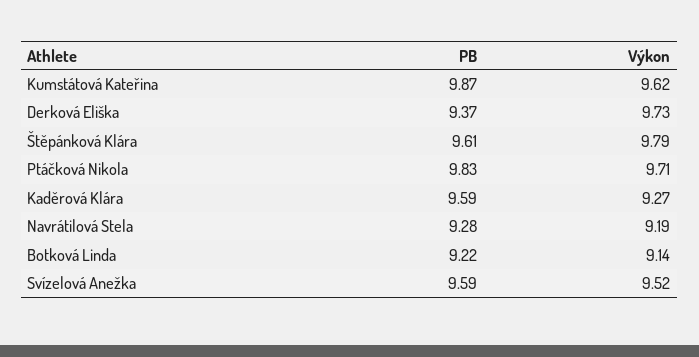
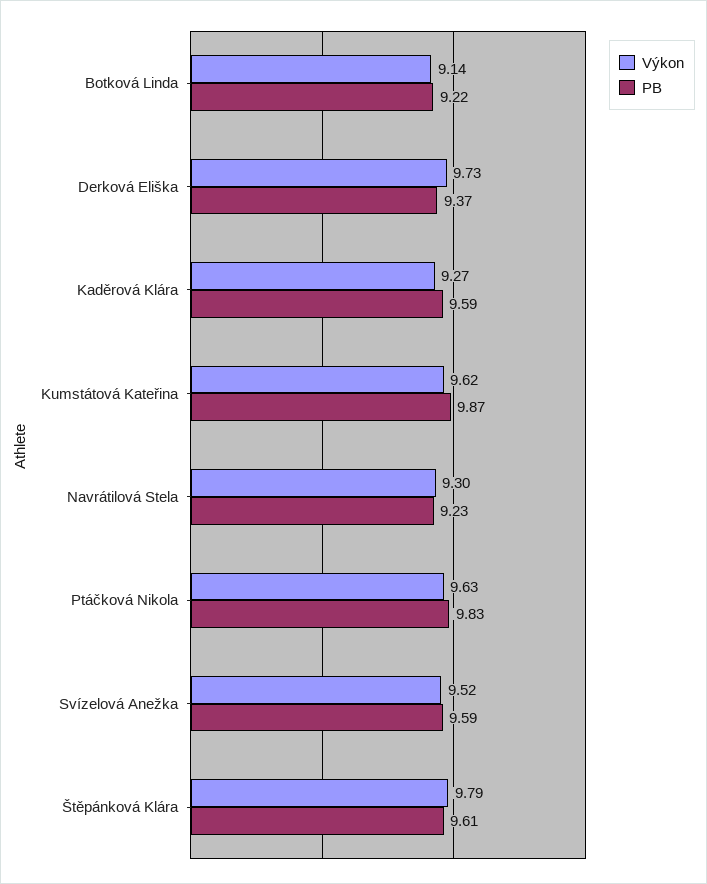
  {
    "PB": {
      "Kumstátová Kateřina": 9.87,
      "Derková Eliška": 9.37,
      "Štěpánková Klára": 9.61,
      "Ptáčková Nikola": 9.83,
      "Kaděrová Klára": 9.59,
-     "Navrátilová Stela": 9.28,
+     "Navrátilová Stela": 9.23,
      "Botková Linda": 9.22,
      "Svízelová Anežka": 9.59
    },
    "Výkon": {
      "Kumstátová Kateřina": 9.62,
      "Derková Eliška": 9.73,
      "Štěpánková Klára": 9.79,
-     "Ptáčková Nikola": 9.71,
+     "Ptáčková Nikola": 9.63,
      "Kaděrová Klára": 9.27,
-     "Navrátilová Stela": 9.19,
+     "Navrátilová Stela": 9.3,
      "Botková Linda": 9.14,
      "Svízelová Anežka": 9.52
    }
  }

